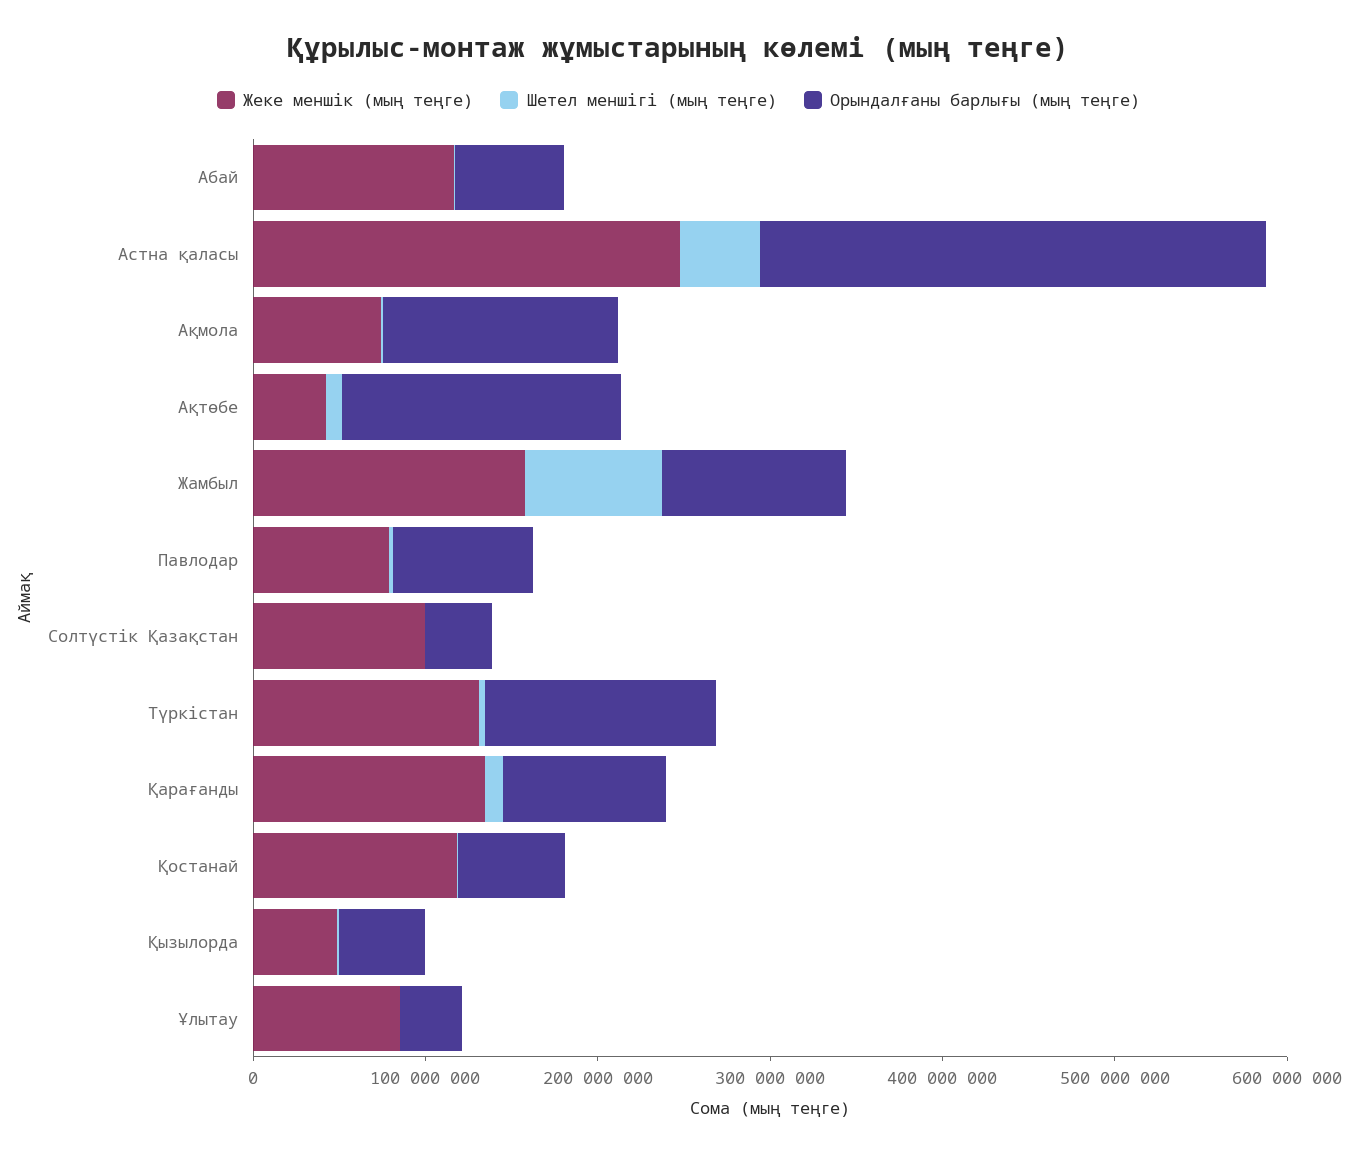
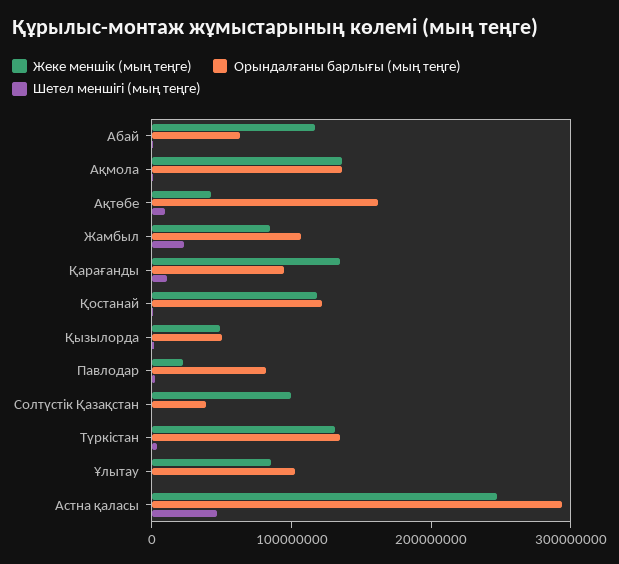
  {
    "Жеке меншік (мың теңге)": {
      "Абай": 120000000,
      "Астна қаласы": 240000000,
-     "Ақмола": 80000000,
+     "Ақмола": 140000000,
      "Ақтөбе": 40000000,
-     "Жамбыл": 160000000,
+     "Жамбыл": 80000000,
-     "Павлодар": 80000000,
+     "Павлодар": 20000000,
      "Солтүстік Қазақстан": 100000000,
      "Түркістан": 140000000,
      "Қарағанды": 140000000,
      "Қостанай": 120000000,
      "Қызылорда": 40000000,
      "Ұлытау": 80000000
    },
    "Шетел меншігі (мың теңге)": {
      "Абай": 0,
      "Астна қаласы": 40000000,
      "Ақмола": 0,
      "Ақтөбе": 0,
-     "Жамбыл": 80000000,
+     "Жамбыл": 20000000,
      "Павлодар": 0,
      "Солтүстік Қазақстан": 0,
      "Түркістан": 0,
      "Қарағанды": 20000000,
      "Қостанай": 0,
      "Қызылорда": 0,
      "Ұлытау": 0
    },
    "Орындалғаны барлығы (мың теңге)": {
      "Абай": 60000000,
      "Астна қаласы": 300000000,
      "Ақмола": 140000000,
      "Ақтөбе": 160000000,
      "Жамбыл": 100000000,
      "Павлодар": 80000000,
      "Солтүстік Қазақстан": 40000000,
      "Түркістан": 140000000,
      "Қарағанды": 100000000,
-     "Қостанай": 60000000,
+     "Қостанай": 120000000,
      "Қызылорда": 60000000,
-     "Ұлытау": 40000000
+     "Ұлытау": 100000000
    }
  }

